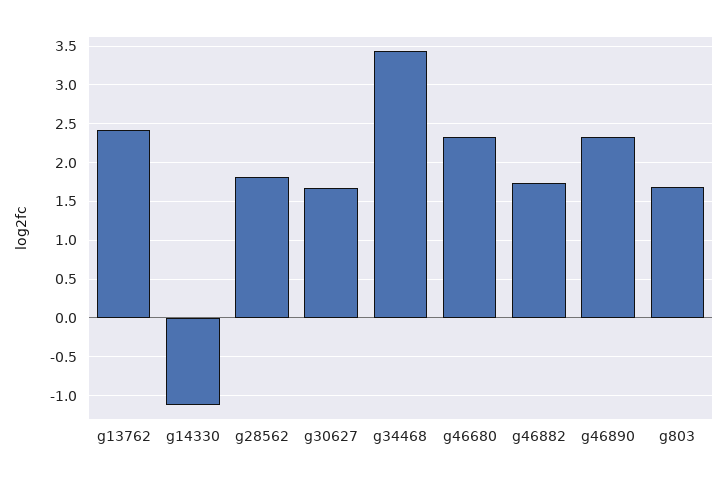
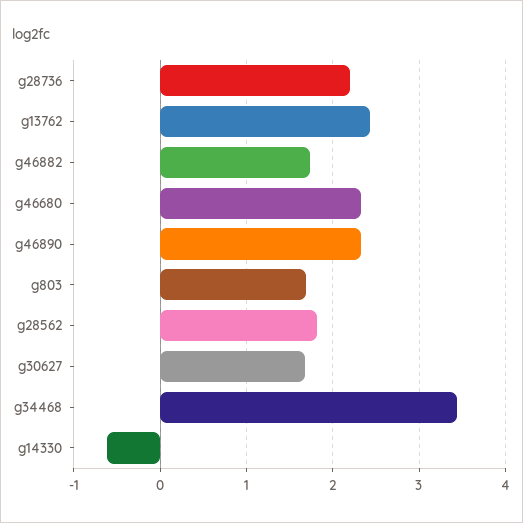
  {
    "g13762": 2.4,
-   "g14330": -1.1,
+   "g14330": -0.6,
    "g28562": 1.8,
    "g30627": 1.7,
    "g34468": 3.4,
    "g46680": 2.3,
    "g46882": 1.7,
    "g46890": 2.3,
-   "g803": 1.7
+   "g803": 1.7,
+   "g28736": 2.2
  }

